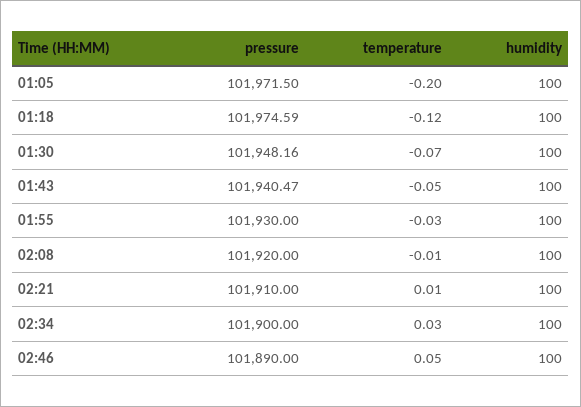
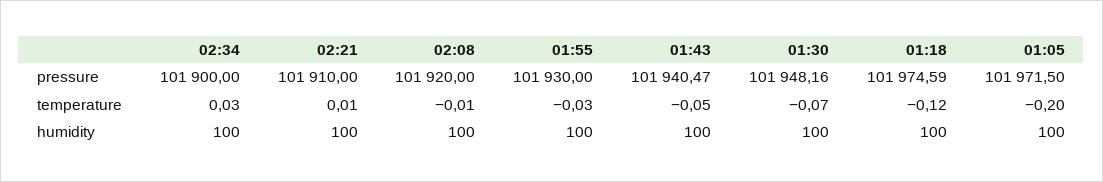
  {
    "pressure": {
      "01:05": 101971.5,
      "01:18": 101974.59,
      "01:30": 101948.16,
      "01:43": 101940.47,
      "01:55": 101930,
      "02:08": 101920,
      "02:21": 101910,
-     "02:34": 101900,
+     "02:34": 101900
-     "02:46": 101890
    },
    "temperature": {
      "01:05": -0.2,
      "01:18": -0.12,
      "01:30": -0.07,
      "01:43": -0.05,
      "01:55": -0.03,
      "02:08": -0.01,
      "02:21": 0.01,
-     "02:34": 0.03,
+     "02:34": 0.03
-     "02:46": 0.05
    },
    "humidity": {
      "01:05": 100,
      "01:18": 100,
      "01:30": 100,
      "01:43": 100,
      "01:55": 100,
      "02:08": 100,
      "02:21": 100,
-     "02:34": 100,
+     "02:34": 100
-     "02:46": 100
    }
  }

